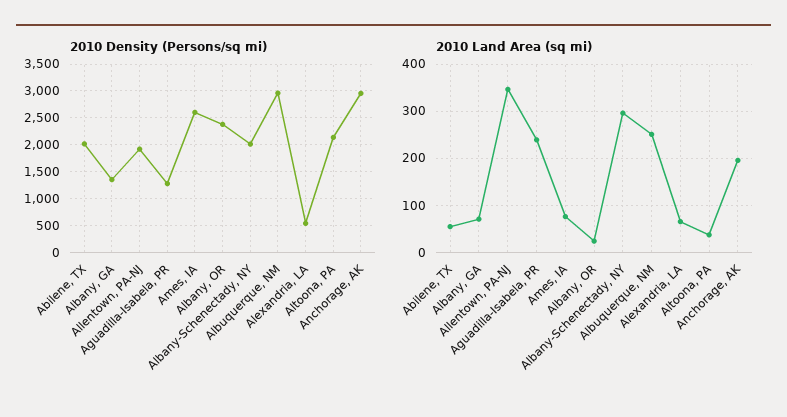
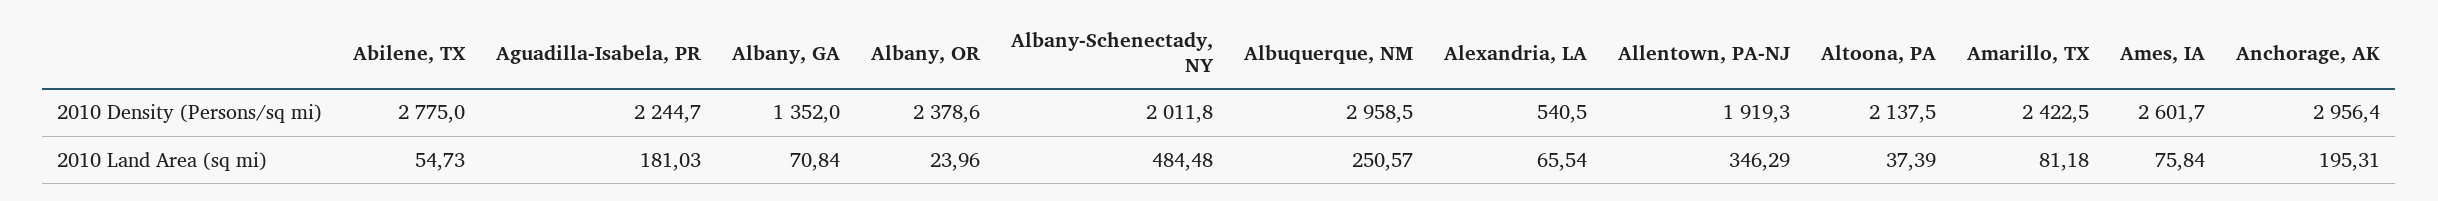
  {
    "2010 Density (Persons/sq mi)": {
-     "Abilene, TX": 2000,
+     "Abilene, TX": 2775,
      "Albany, GA": 1352,
      "Allentown, PA-NJ": 1919.3,
-     "Aguadilla-Isabela, PR": 1250,
+     "Aguadilla-Isabela, PR": 2244.7,
      "Ames, IA": 2601.7,
      "Albany, OR": 2378.6,
      "Albany-Schenectady, NY": 2011.8,
      "Albuquerque, NM": 2958.5,
      "Alexandria, LA": 540.5,
      "Altoona, PA": 2137.5,
-     "Anchorage, AK": 2956.4
+     "Anchorage, AK": 2956.4,
+     "Amarillo, TX": 2422.5
    },
    "2010 Land Area (sq mi)": {
      "Abilene, TX": 54.73,
      "Albany, GA": 70.84,
      "Allentown, PA-NJ": 346.29,
-     "Aguadilla-Isabela, PR": 240,
+     "Aguadilla-Isabela, PR": 181.03,
      "Ames, IA": 75.84,
      "Albany, OR": 23.96,
-     "Albany-Schenectady, NY": 300,
+     "Albany-Schenectady, NY": 484.48,
      "Albuquerque, NM": 250.57,
      "Alexandria, LA": 65.54,
      "Altoona, PA": 37.39,
-     "Anchorage, AK": 195.31
+     "Anchorage, AK": 195.31,
+     "Amarillo, TX": 81.18
    }
  }

